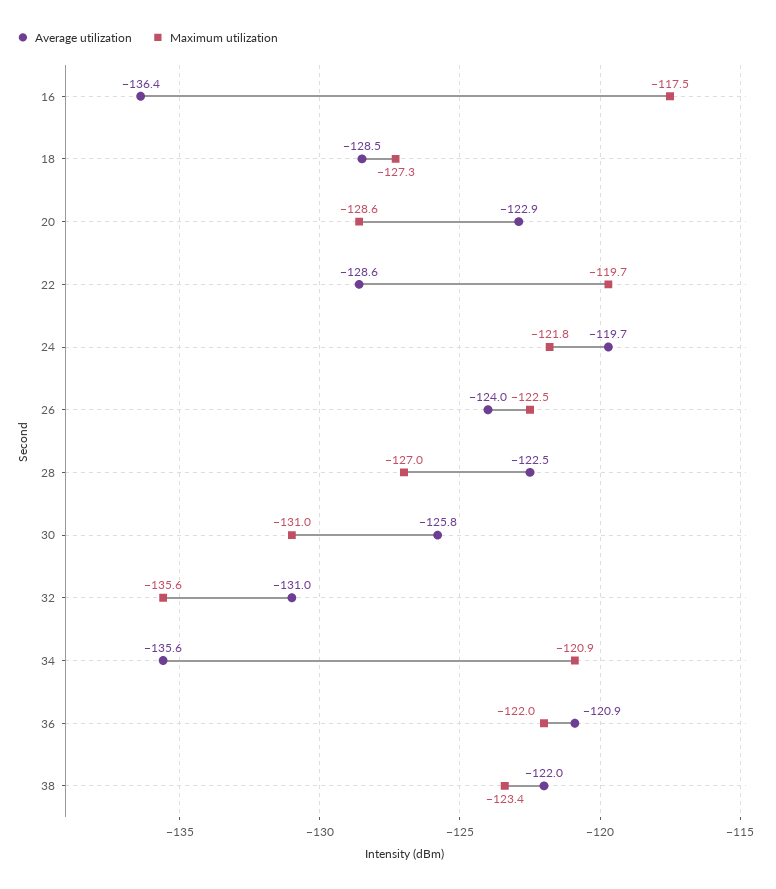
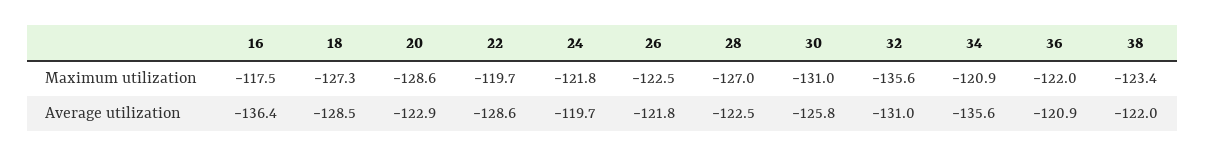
  {
    "Average utilization": {
      "16": -136.4,
      "18": -128.5,
      "20": -122.9,
      "22": -128.6,
      "24": -119.7,
-     "26": -124,
+     "26": -121.8,
      "28": -122.5,
      "30": -125.8,
      "32": -131,
      "34": -135.6,
      "36": -120.9,
      "38": -122
    },
    "Maximum utilization": {
      "16": -117.5,
      "18": -127.3,
      "20": -128.6,
      "22": -119.7,
      "24": -121.8,
      "26": -122.5,
      "28": -127,
      "30": -131,
      "32": -135.6,
      "34": -120.9,
      "36": -122,
      "38": -123.4
    }
  }

